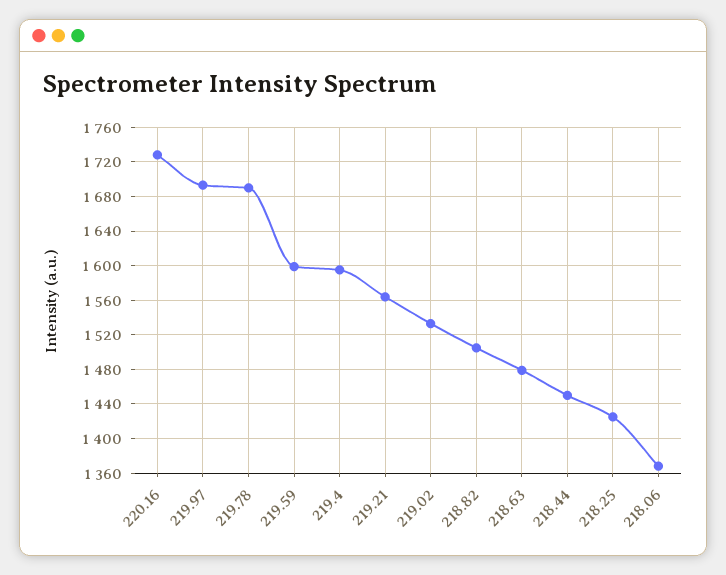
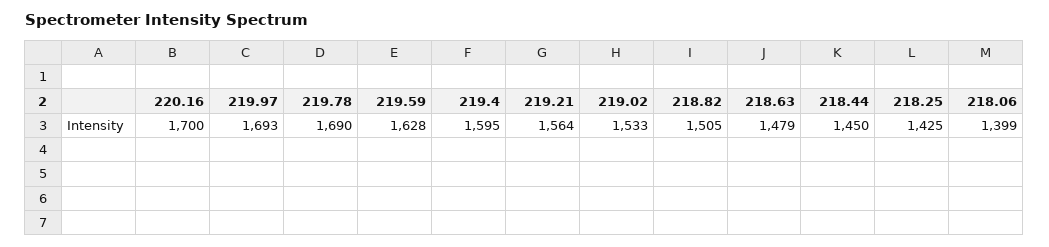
  {
-   "220.16": 1730,
+   "220.16": 1700,
    "219.97": 1693,
    "219.78": 1690,
-   "219.59": 1600,
+   "219.59": 1628,
    "219.4": 1595,
    "219.21": 1564,
    "219.02": 1533,
    "218.82": 1505,
    "218.63": 1479,
    "218.44": 1450,
    "218.25": 1425,
-   "218.06": 1370
+   "218.06": 1399
  }

